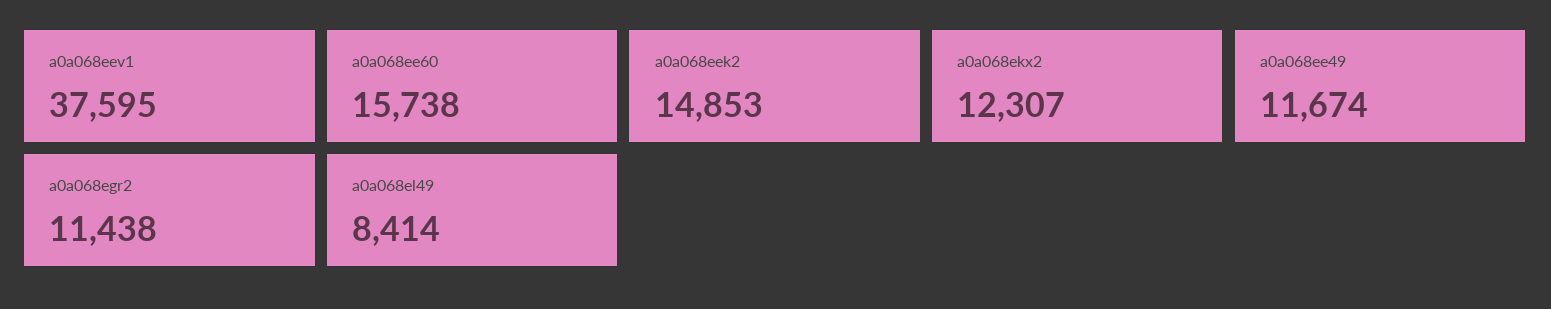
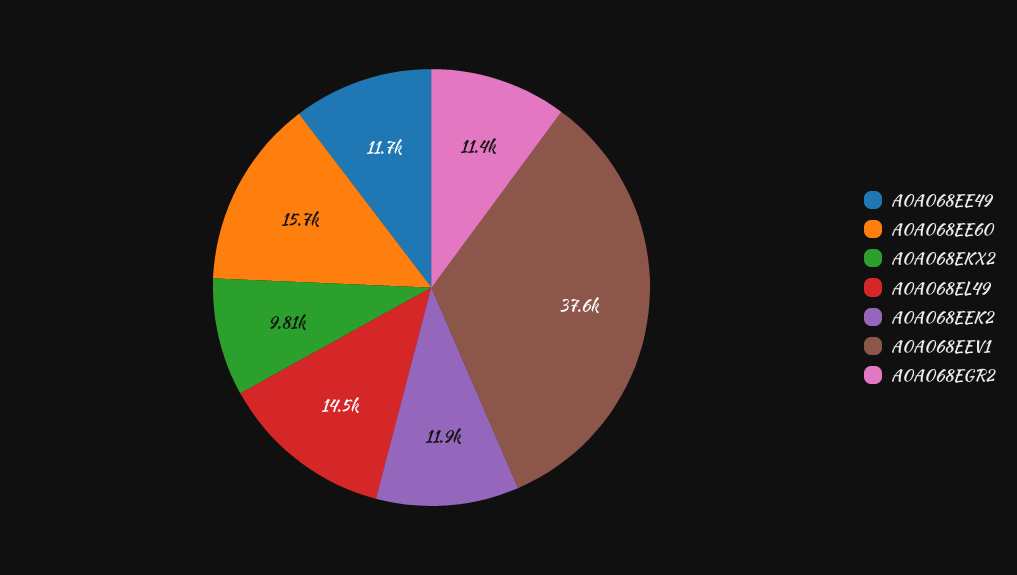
  {
    "a0a068eev1": 37595,
    "a0a068ee60": 15738,
-   "a0a068eek2": 14853,
+   "a0a068eek2": 11900,
-   "a0a068ekx2": 12307,
+   "a0a068ekx2": 9810,
    "a0a068ee49": 11674,
    "a0a068egr2": 11438,
-   "a0a068el49": 8414
+   "a0a068el49": 14500
  }

